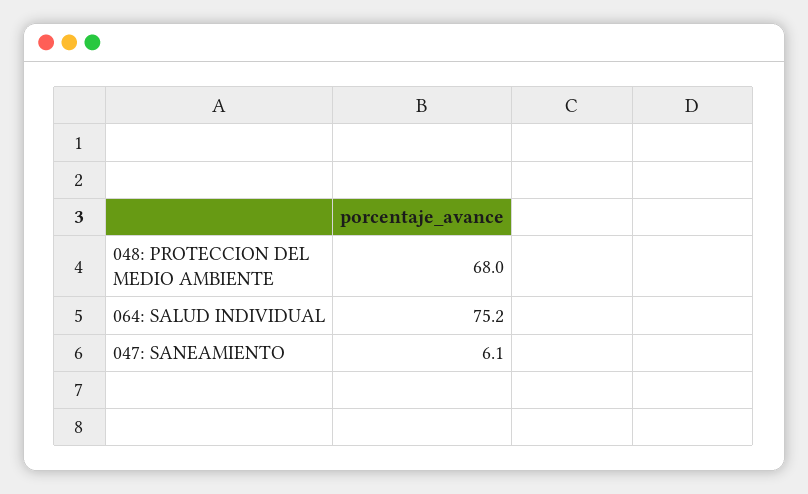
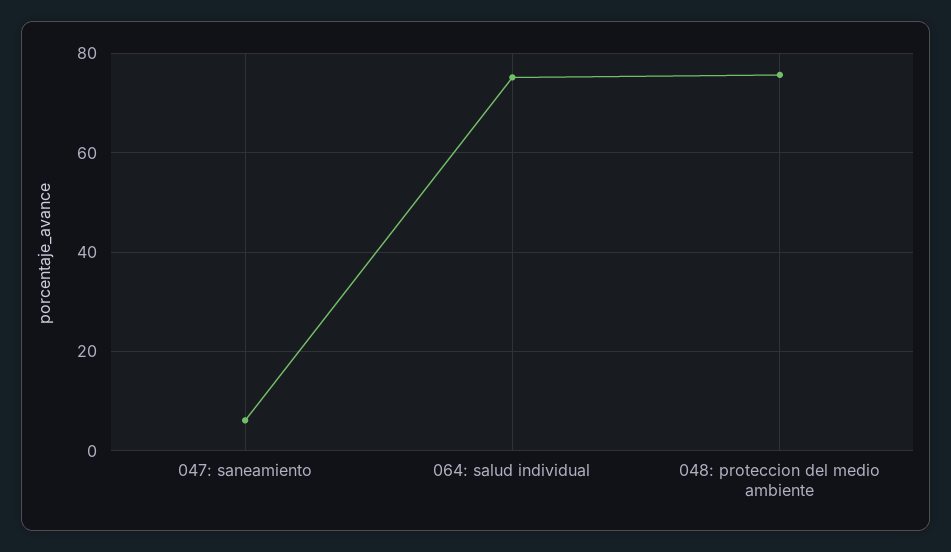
  {
-   "048: PROTECCION DEL MEDIO AMBIENTE": 68,
+   "048: PROTECCION DEL MEDIO AMBIENTE": 76,
    "064: SALUD INDIVIDUAL": 75.2,
    "047: SANEAMIENTO": 6.1
  }

